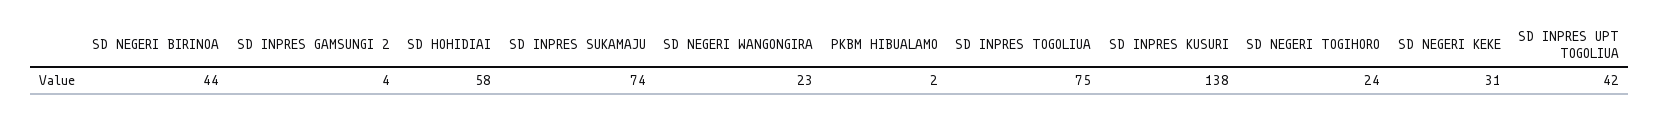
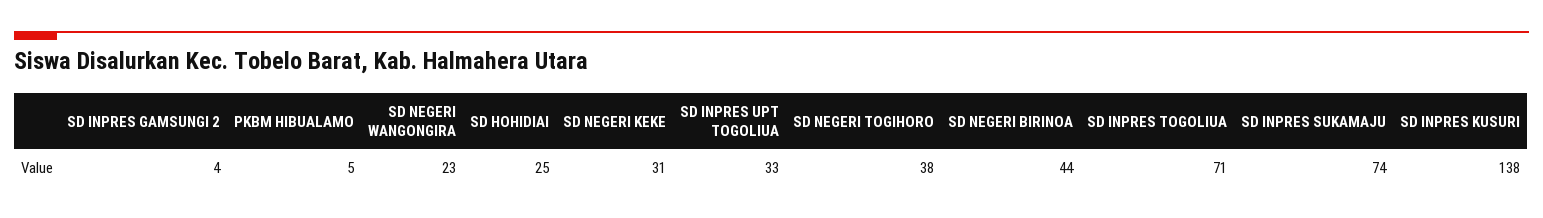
  {
    "SD NEGERI BIRINOA": 44,
    "SD INPRES GAMSUNGI 2": 4,
-   "SD HOHIDIAI": 58,
+   "SD HOHIDIAI": 25,
    "SD INPRES SUKAMAJU": 74,
    "SD NEGERI WANGONGIRA": 23,
-   "PKBM HIBUALAMO": 2,
+   "PKBM HIBUALAMO": 5,
-   "SD INPRES TOGOLIUA": 75,
+   "SD INPRES TOGOLIUA": 71,
    "SD INPRES KUSURI": 138,
-   "SD NEGERI TOGIHORO": 24,
+   "SD NEGERI TOGIHORO": 38,
    "SD NEGERI KEKE": 31,
-   "SD INPRES UPT TOGOLIUA": 42
+   "SD INPRES UPT TOGOLIUA": 33
  }

